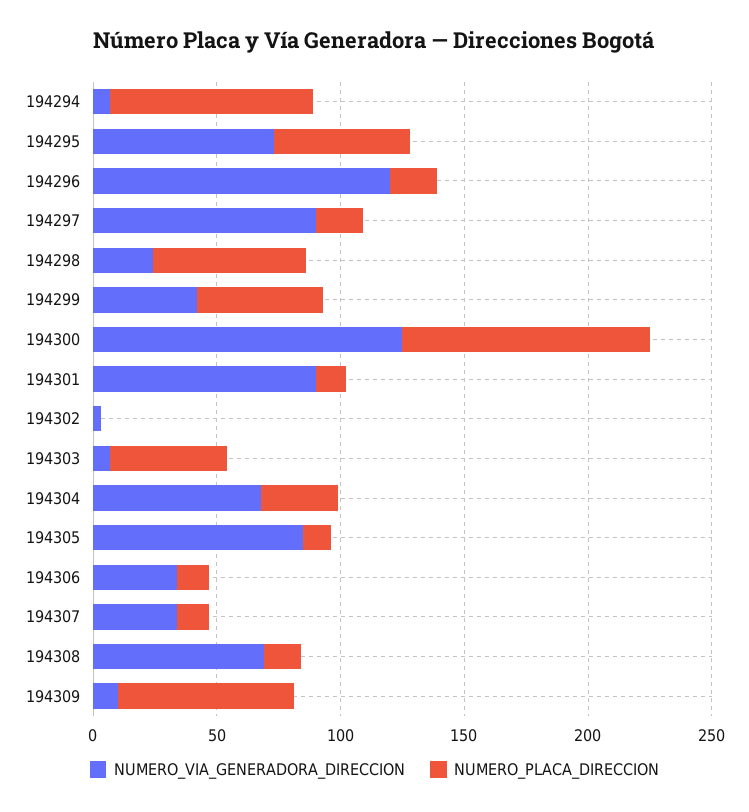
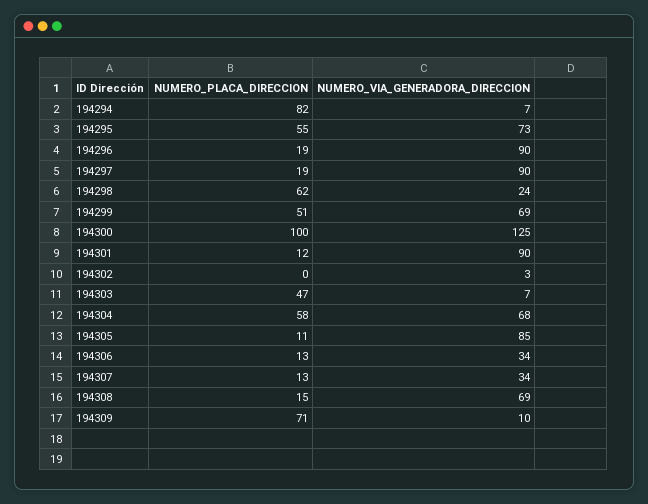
  {
    "NUMERO_VIA_GENERADORA_DIRECCION": {
      "194294": 7,
      "194295": 73,
-     "194296": 120,
+     "194296": 90,
      "194297": 90,
      "194298": 24,
-     "194299": 40,
+     "194299": 69,
      "194300": 125,
      "194301": 90,
      "194302": 3,
      "194303": 7,
      "194304": 68,
      "194305": 85,
      "194306": 34,
      "194307": 34,
      "194308": 69,
      "194309": 10
    },
    "NUMERO_PLACA_DIRECCION": {
      "194294": 82,
      "194295": 55,
      "194296": 19,
      "194297": 19,
      "194298": 62,
      "194299": 51,
      "194300": 100,
      "194301": 12,
      "194302": 0,
      "194303": 47,
-     "194304": 30,
+     "194304": 58,
      "194305": 11,
      "194306": 13,
      "194307": 13,
      "194308": 15,
      "194309": 71
    }
  }

